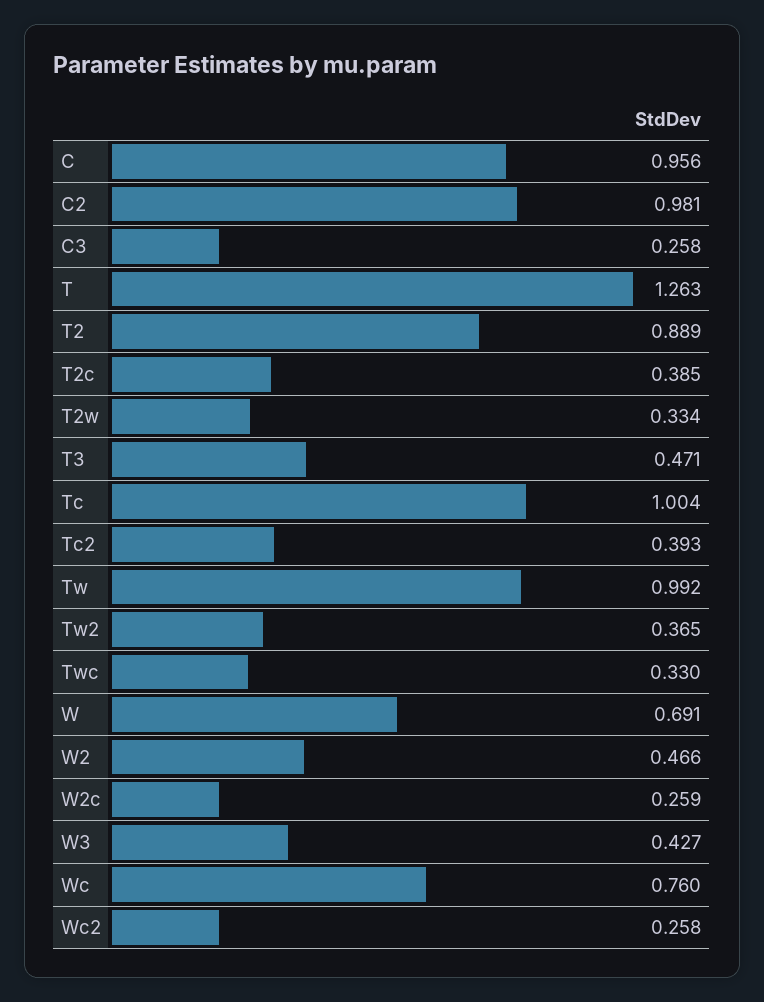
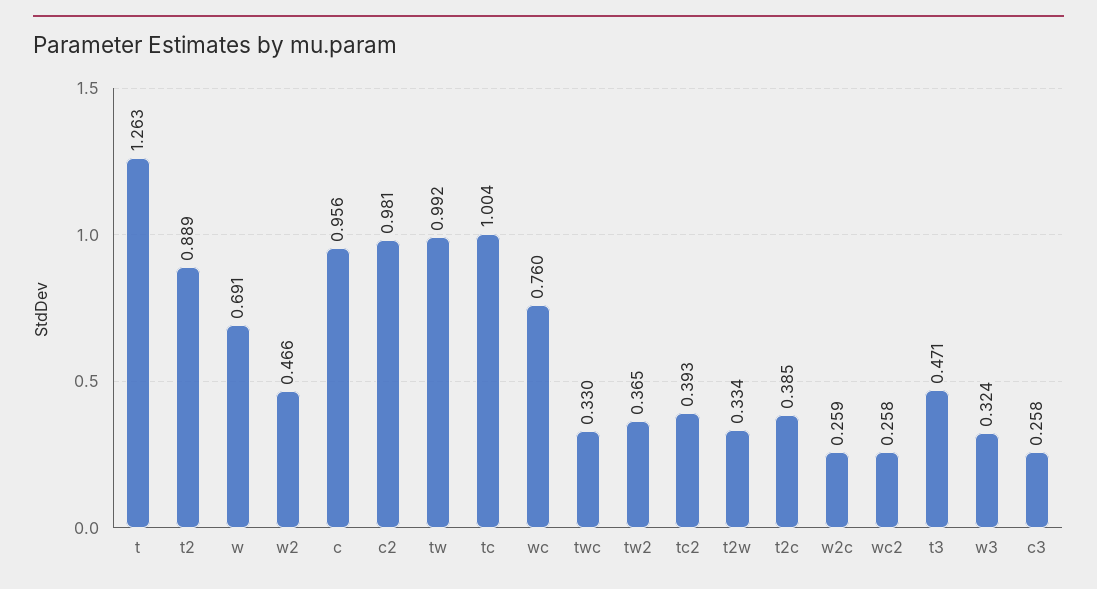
  {
    "C": 0.956,
    "C2": 0.981,
    "C3": 0.258,
    "T": 1.263,
    "T2": 0.889,
    "T2c": 0.385,
    "T2w": 0.334,
    "T3": 0.471,
    "Tc": 1.004,
    "Tc2": 0.393,
    "Tw": 0.992,
    "Tw2": 0.365,
    "Twc": 0.33,
    "W": 0.691,
    "W2": 0.466,
    "W2c": 0.259,
-   "W3": 0.427,
+   "W3": 0.324,
    "Wc": 0.76,
    "Wc2": 0.258
  }

